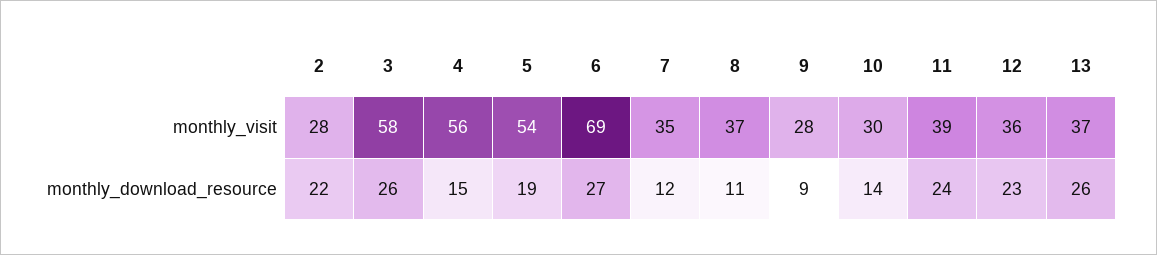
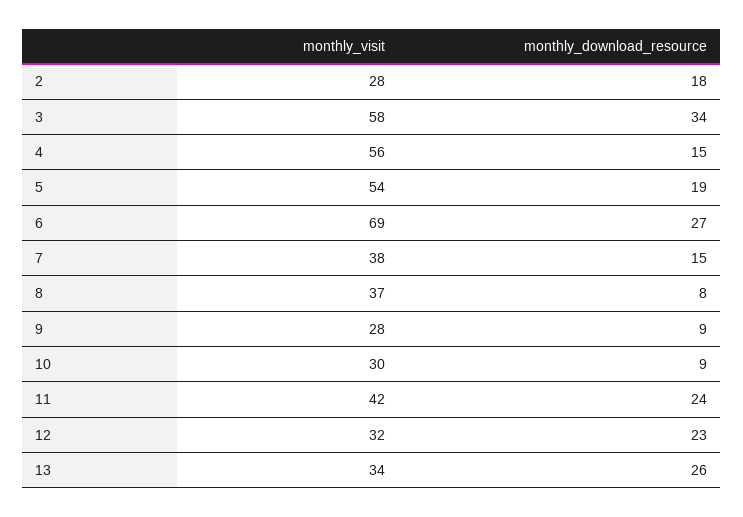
  {
    "2": {
      "monthly_visit": 28,
-     "monthly_download_resource": 22
+     "monthly_download_resource": 18
    },
    "3": {
      "monthly_visit": 58,
-     "monthly_download_resource": 26
+     "monthly_download_resource": 34
    },
    "4": {
      "monthly_visit": 56,
      "monthly_download_resource": 15
    },
    "5": {
      "monthly_visit": 54,
      "monthly_download_resource": 19
    },
    "6": {
      "monthly_visit": 69,
      "monthly_download_resource": 27
    },
    "7": {
-     "monthly_visit": 35,
+     "monthly_visit": 38,
-     "monthly_download_resource": 12
+     "monthly_download_resource": 15
    },
    "8": {
      "monthly_visit": 37,
-     "monthly_download_resource": 11
+     "monthly_download_resource": 8
    },
    "9": {
      "monthly_visit": 28,
      "monthly_download_resource": 9
    },
    "10": {
      "monthly_visit": 30,
-     "monthly_download_resource": 14
+     "monthly_download_resource": 9
    },
    "11": {
-     "monthly_visit": 39,
+     "monthly_visit": 42,
      "monthly_download_resource": 24
    },
    "12": {
-     "monthly_visit": 36,
+     "monthly_visit": 32,
      "monthly_download_resource": 23
    },
    "13": {
-     "monthly_visit": 37,
+     "monthly_visit": 34,
      "monthly_download_resource": 26
    }
  }

